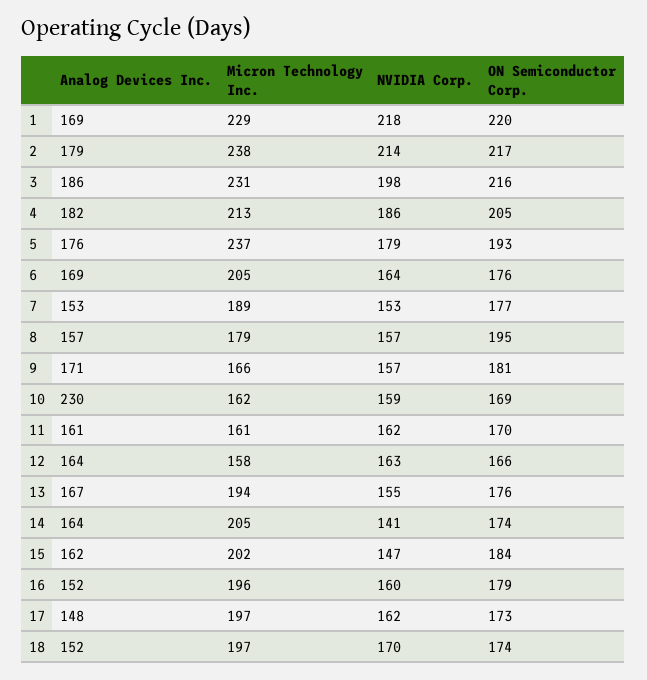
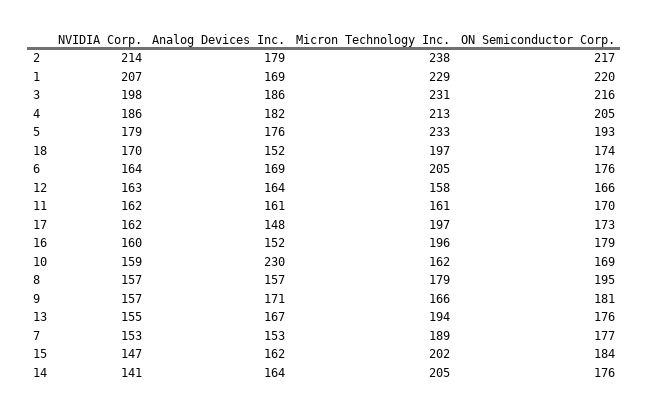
  {
    "Analog Devices Inc.": {
      "1": 169,
      "2": 179,
      "3": 186,
      "4": 182,
      "5": 176,
      "6": 169,
      "7": 153,
      "8": 157,
      "9": 171,
      "10": 230,
      "11": 161,
      "12": 164,
      "13": 167,
      "14": 164,
      "15": 162,
      "16": 152,
      "17": 148,
      "18": 152
    },
    "Micron Technology Inc.": {
      "1": 229,
      "2": 238,
      "3": 231,
      "4": 213,
-     "5": 237,
+     "5": 233,
      "6": 205,
      "7": 189,
      "8": 179,
      "9": 166,
      "10": 162,
      "11": 161,
      "12": 158,
      "13": 194,
      "14": 205,
      "15": 202,
      "16": 196,
      "17": 197,
      "18": 197
    },
    "NVIDIA Corp.": {
-     "1": 218,
+     "1": 207,
      "2": 214,
      "3": 198,
      "4": 186,
      "5": 179,
      "6": 164,
      "7": 153,
      "8": 157,
      "9": 157,
      "10": 159,
      "11": 162,
      "12": 163,
      "13": 155,
      "14": 141,
      "15": 147,
      "16": 160,
      "17": 162,
      "18": 170
    },
    "ON Semiconductor Corp.": {
      "1": 220,
      "2": 217,
      "3": 216,
      "4": 205,
      "5": 193,
      "6": 176,
      "7": 177,
      "8": 195,
      "9": 181,
      "10": 169,
      "11": 170,
      "12": 166,
      "13": 176,
-     "14": 174,
+     "14": 176,
      "15": 184,
      "16": 179,
      "17": 173,
      "18": 174
    }
  }

